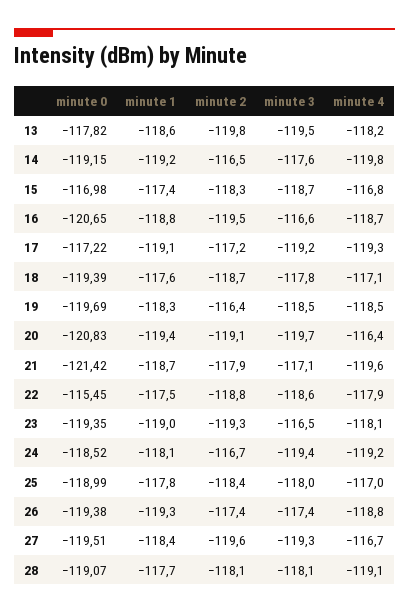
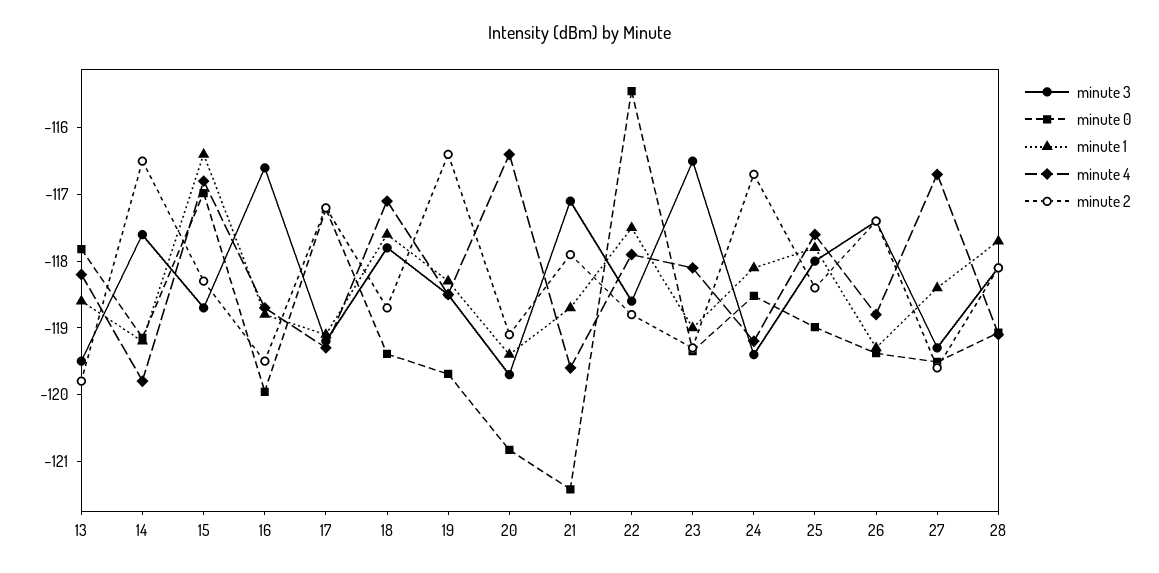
  {
    "minute 0": {
      "13": -117.82,
      "14": -119.15,
      "15": -116.98,
-     "16": -120.65,
+     "16": -120,
      "17": -117.22,
      "18": -119.39,
      "19": -119.69,
      "20": -120.83,
      "21": -121.42,
      "22": -115.45,
      "23": -119.35,
      "24": -118.52,
      "25": -118.99,
      "26": -119.38,
      "27": -119.51,
      "28": -119.07
    },
    "minute 1": {
      "13": -118.6,
      "14": -119.2,
-     "15": -117.4,
+     "15": -116.4,
      "16": -118.8,
      "17": -119.1,
      "18": -117.6,
      "19": -118.3,
      "20": -119.4,
      "21": -118.7,
      "22": -117.5,
      "23": -119,
      "24": -118.1,
      "25": -117.8,
      "26": -119.3,
      "27": -118.4,
      "28": -117.7
    },
    "minute 2": {
      "13": -119.8,
      "14": -116.5,
      "15": -118.3,
      "16": -119.5,
      "17": -117.2,
      "18": -118.7,
      "19": -116.4,
      "20": -119.1,
      "21": -117.9,
      "22": -118.8,
      "23": -119.3,
      "24": -116.7,
      "25": -118.4,
      "26": -117.4,
      "27": -119.6,
      "28": -118.1
    },
    "minute 3": {
      "13": -119.5,
      "14": -117.6,
      "15": -118.7,
      "16": -116.6,
      "17": -119.2,
      "18": -117.8,
      "19": -118.5,
      "20": -119.7,
      "21": -117.1,
      "22": -118.6,
      "23": -116.5,
      "24": -119.4,
      "25": -118,
      "26": -117.4,
      "27": -119.3,
      "28": -118.1
    },
    "minute 4": {
      "13": -118.2,
      "14": -119.8,
      "15": -116.8,
      "16": -118.7,
      "17": -119.3,
      "18": -117.1,
      "19": -118.5,
      "20": -116.4,
      "21": -119.6,
      "22": -117.9,
      "23": -118.1,
      "24": -119.2,
-     "25": -117,
+     "25": -117.6,
      "26": -118.8,
      "27": -116.7,
      "28": -119.1
    }
  }

